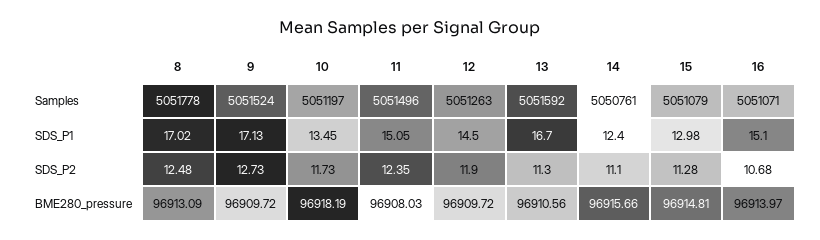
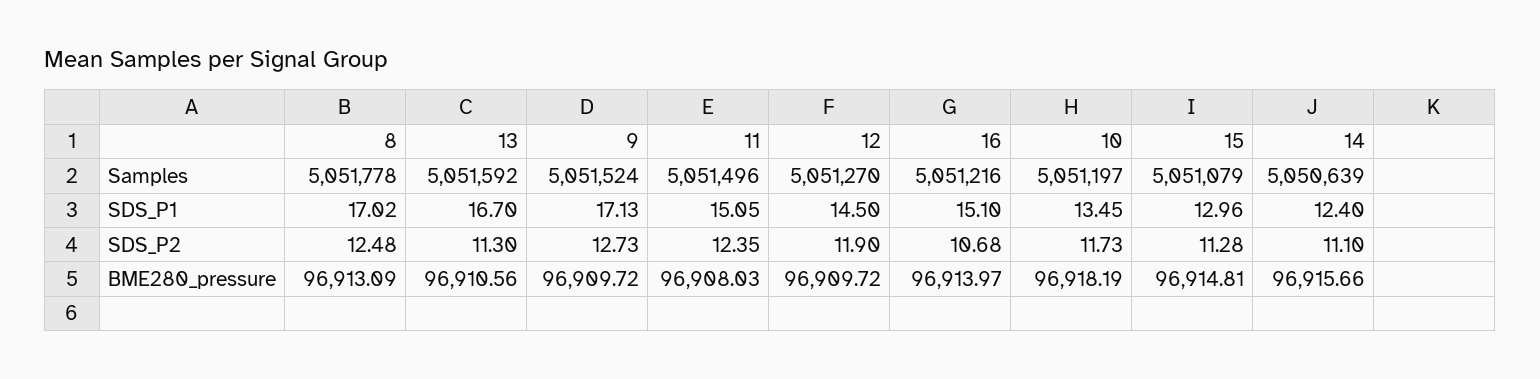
  {
    "8": {
      "Samples": 5051778,
      "SDS_P1": 17.02,
      "SDS_P2": 12.48,
      "BME280_pressure": 96913.09
    },
    "9": {
      "Samples": 5051524,
      "SDS_P1": 17.13,
      "SDS_P2": 12.73,
      "BME280_pressure": 96909.72
    },
    "10": {
      "Samples": 5051197,
      "SDS_P1": 13.45,
      "SDS_P2": 11.73,
      "BME280_pressure": 96918.19
    },
    "11": {
      "Samples": 5051496,
      "SDS_P1": 15.05,
      "SDS_P2": 12.35,
      "BME280_pressure": 96908.03
    },
    "12": {
-     "Samples": 5051263,
+     "Samples": 5051270,
      "SDS_P1": 14.5,
      "SDS_P2": 11.9,
      "BME280_pressure": 96909.72
    },
    "13": {
      "Samples": 5051592,
      "SDS_P1": 16.7,
      "SDS_P2": 11.3,
      "BME280_pressure": 96910.56
    },
    "14": {
-     "Samples": 5050761,
+     "Samples": 5050639,
      "SDS_P1": 12.4,
      "SDS_P2": 11.1,
      "BME280_pressure": 96915.66
    },
    "15": {
      "Samples": 5051079,
-     "SDS_P1": 12.98,
+     "SDS_P1": 12.96,
      "SDS_P2": 11.28,
      "BME280_pressure": 96914.81
    },
    "16": {
-     "Samples": 5051071,
+     "Samples": 5051216,
      "SDS_P1": 15.1,
      "SDS_P2": 10.68,
      "BME280_pressure": 96913.97
    }
  }

